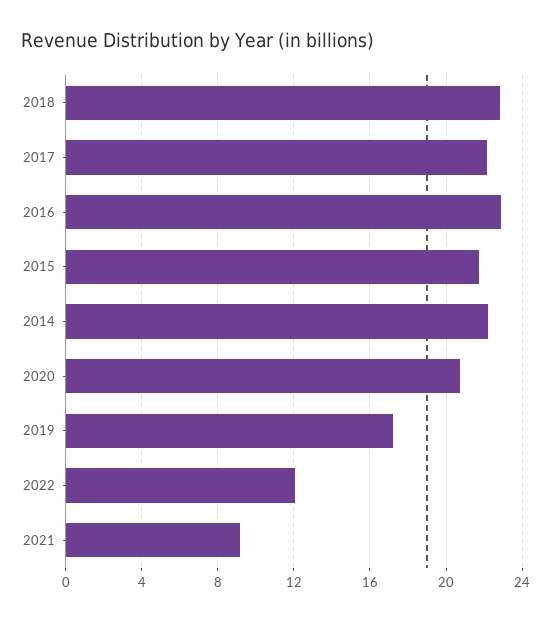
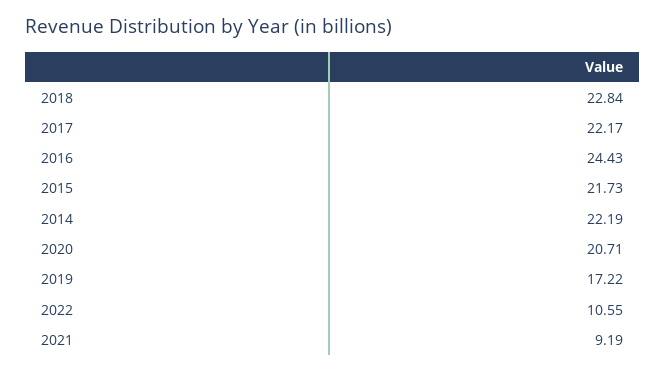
  {
    "2018": 22.84,
    "2017": 22.17,
-   "2016": 23,
+   "2016": 24.43,
    "2015": 21.73,
    "2014": 22.19,
    "2020": 20.71,
    "2019": 17.22,
-   "2022": 12,
+   "2022": 10.55,
    "2021": 9.19
  }

